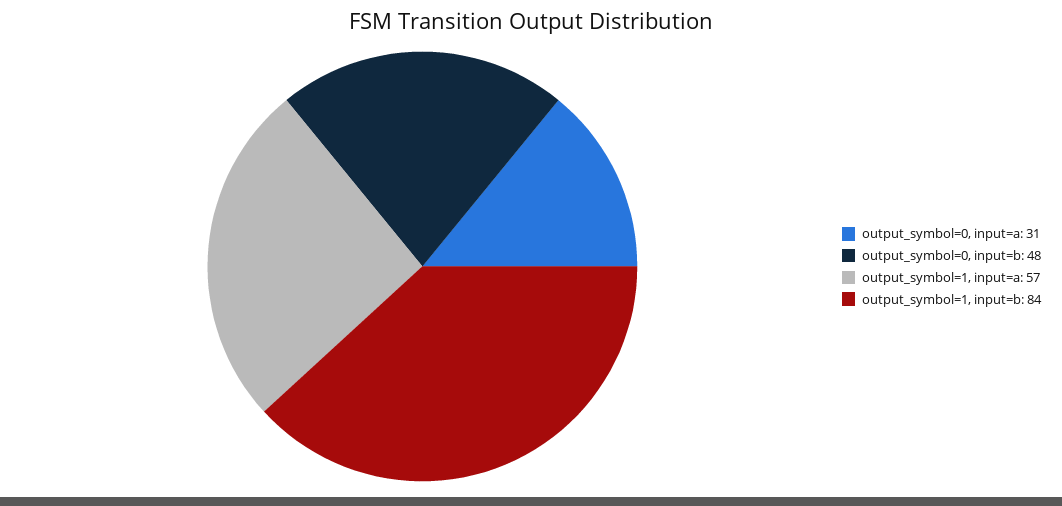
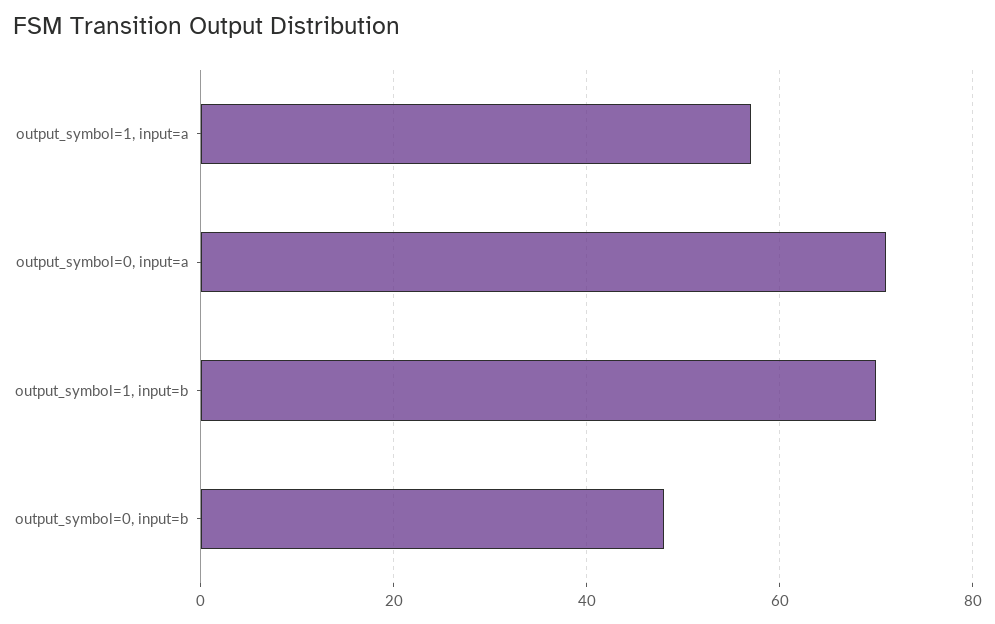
  {
-   "output_symbol=0, input=a": 31,
+   "output_symbol=0, input=a": 70,
    "output_symbol=0, input=b": 48,
    "output_symbol=1, input=a": 57,
-   "output_symbol=1, input=b": 84
+   "output_symbol=1, input=b": 70
  }

